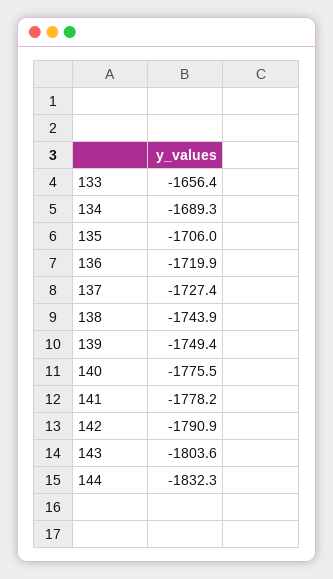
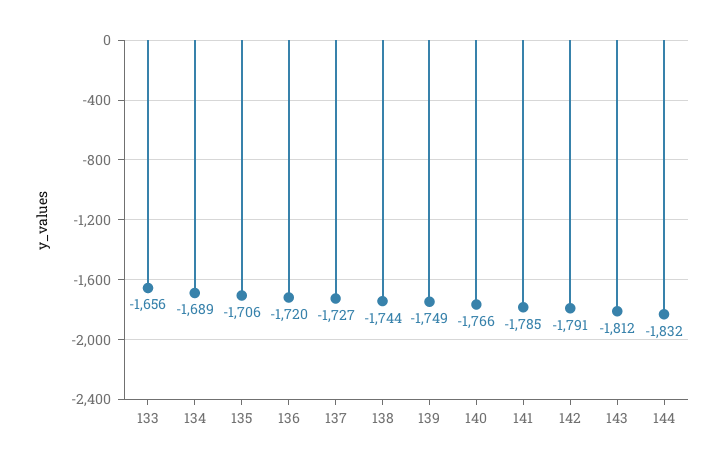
  {
    "133": -1656.4,
    "134": -1689.3,
    "135": -1706,
    "136": -1719.9,
    "137": -1727.4,
    "138": -1743.9,
    "139": -1749.4,
-   "140": -1775.5,
+   "140": -1766,
-   "141": -1778.2,
+   "141": -1785,
    "142": -1790.9,
-   "143": -1803.6,
+   "143": -1812,
    "144": -1832.3
  }

